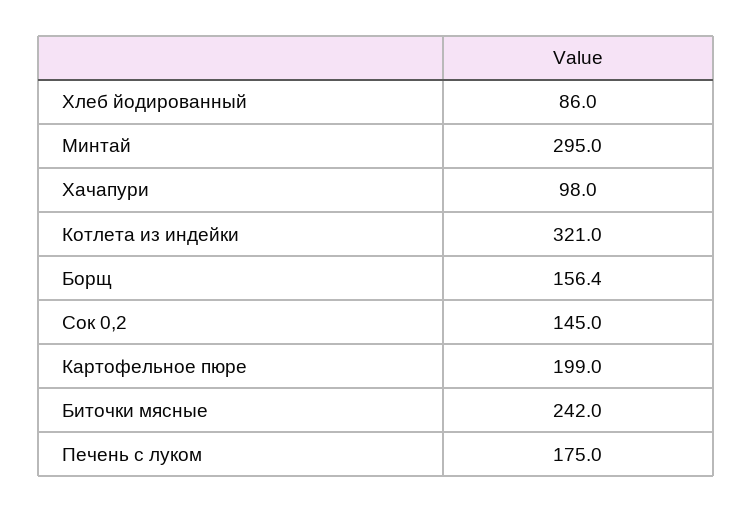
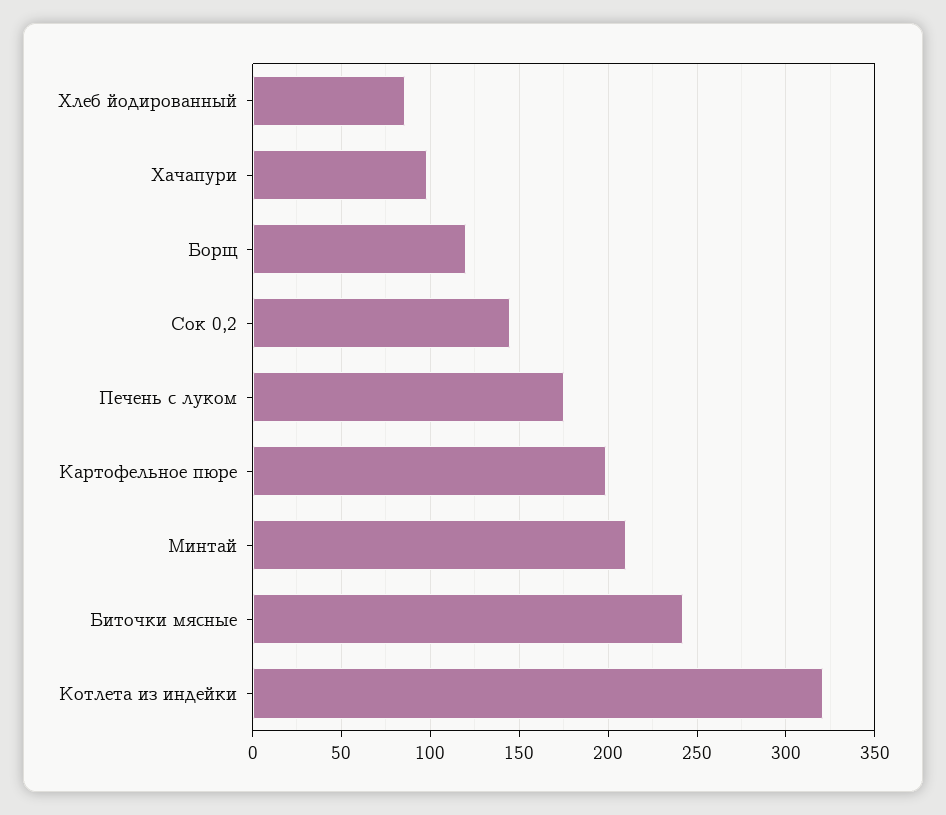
  {
    "Хлеб йодированный": 86,
-   "Минтай": 295,
+   "Минтай": 210,
    "Хачапури": 98,
    "Котлета из индейки": 321,
-   "Борщ": 156.4,
+   "Борщ": 120,
    "Сок 0,2": 145,
    "Картофельное пюре": 199,
    "Биточки мясные": 242,
    "Печень с луком": 175
  }

